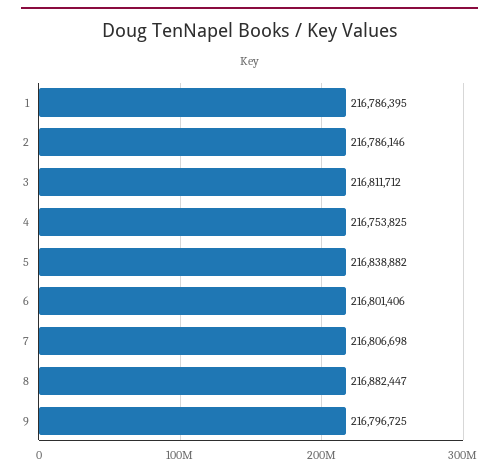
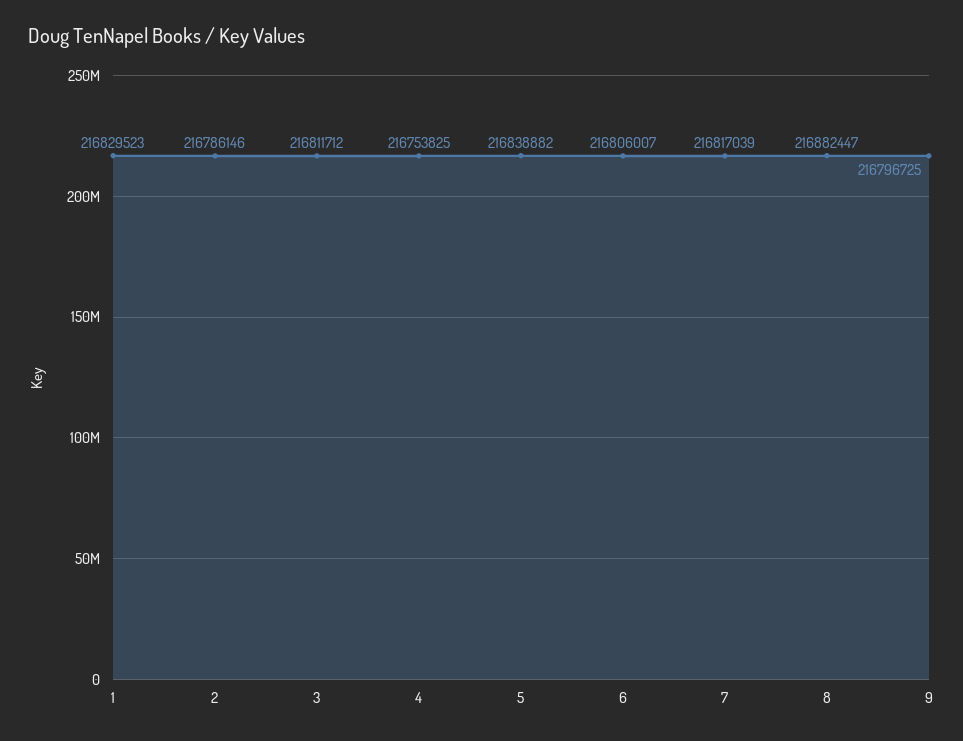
  {
-   "1": 216786395,
+   "1": 216829523,
    "2": 216786146,
    "3": 216811712,
    "4": 216753825,
    "5": 216838882,
-   "6": 216801406,
+   "6": 216806007,
-   "7": 216806698,
+   "7": 216817039,
    "8": 216882447,
    "9": 216796725
  }

